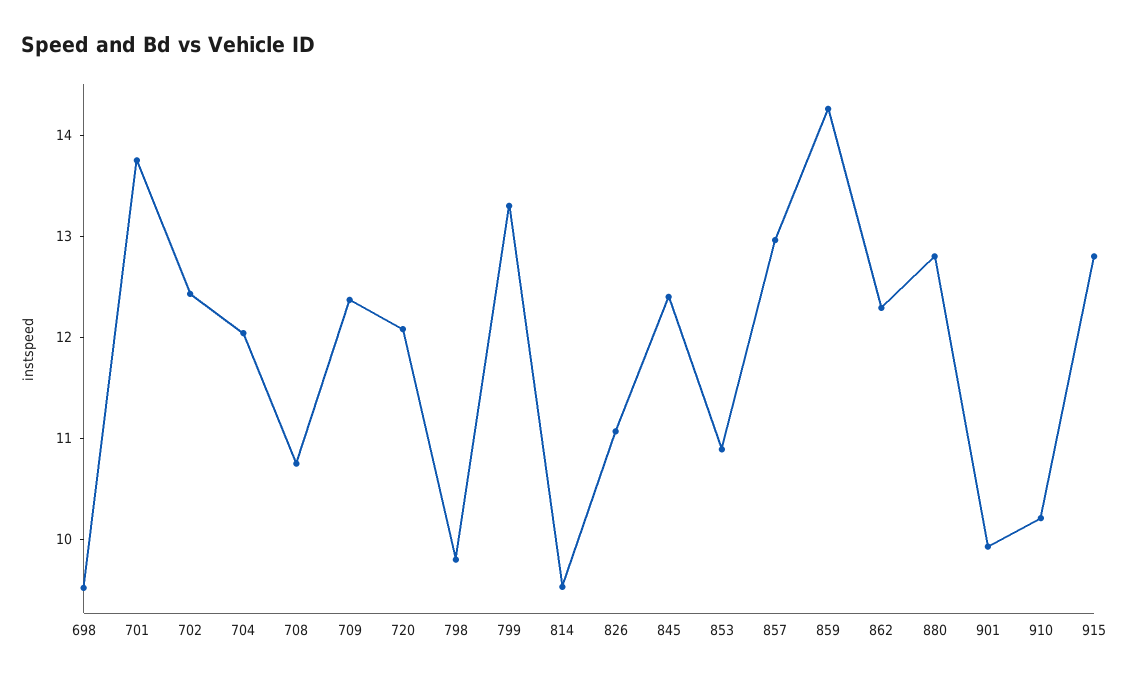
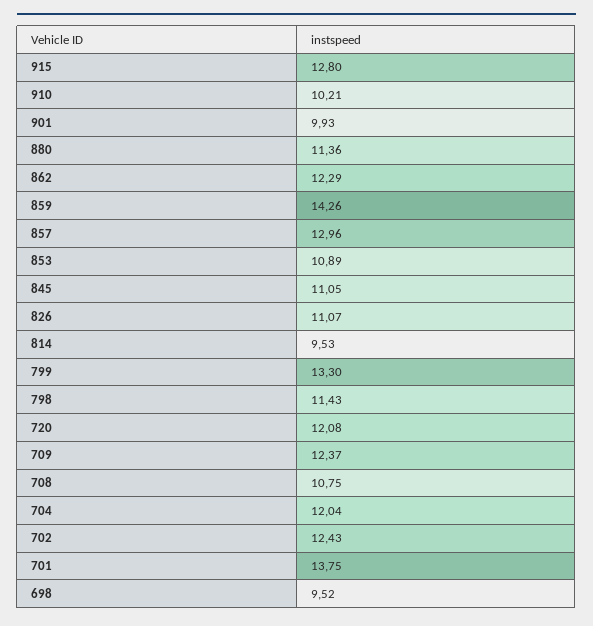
  {
    "698": 9.52,
    "701": 13.75,
    "702": 12.43,
    "704": 12.04,
    "708": 10.75,
    "709": 12.37,
    "720": 12.08,
-   "798": 9.8,
+   "798": 11.43,
    "799": 13.3,
    "814": 9.53,
    "826": 11.07,
-   "845": 12.4,
+   "845": 11.05,
    "853": 10.89,
    "857": 12.96,
    "859": 14.26,
    "862": 12.29,
-   "880": 12.8,
+   "880": 11.36,
    "901": 9.93,
    "910": 10.21,
    "915": 12.8
  }

